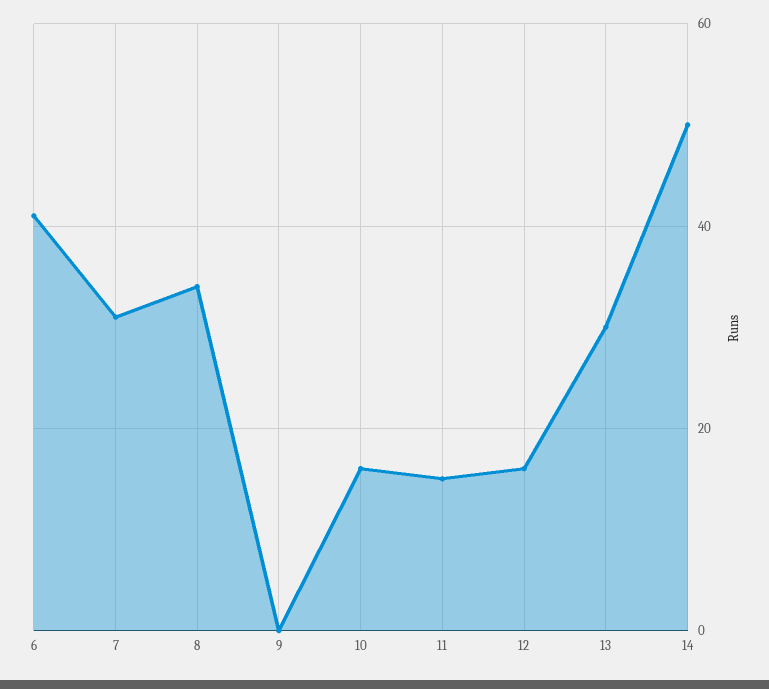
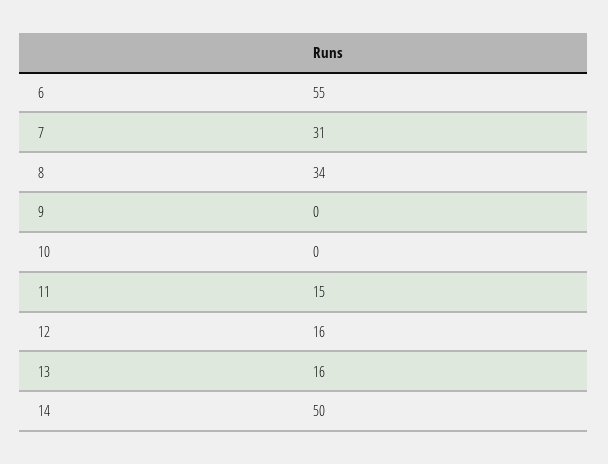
  {
-   "6": 40,
+   "6": 55,
    "7": 31,
    "8": 34,
    "9": 0,
-   "10": 15,
+   "10": 0,
    "11": 15,
    "12": 16,
-   "13": 30,
+   "13": 16,
    "14": 50
  }

